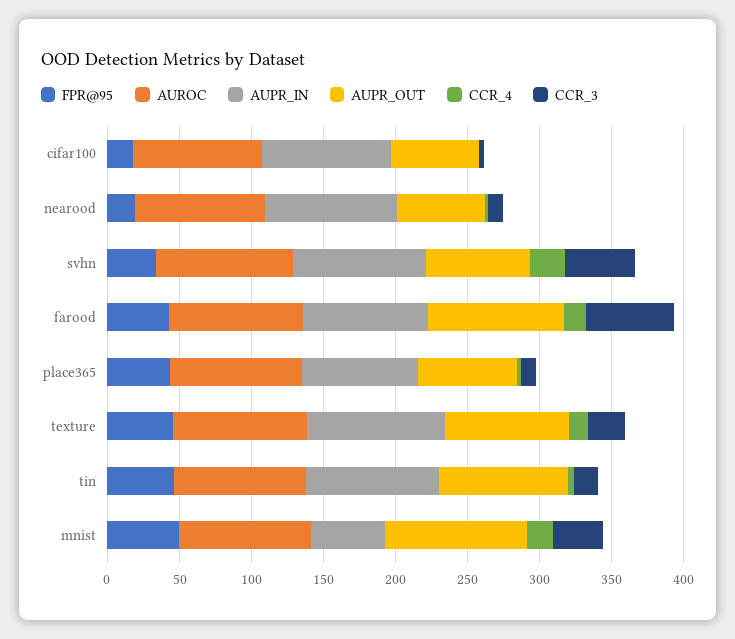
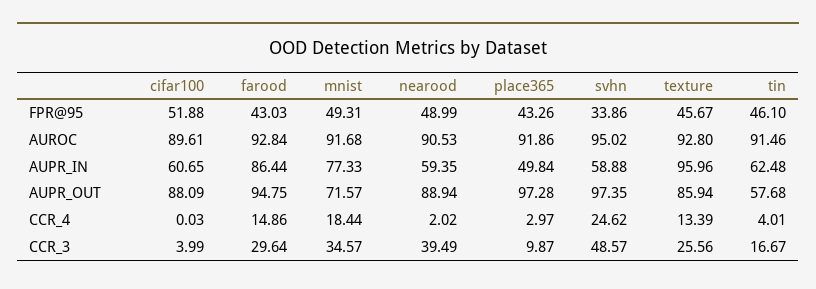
  {
    "FPR@95": {
-     "cifar100": 20,
+     "cifar100": 51.88,
-     "nearood": 20,
+     "nearood": 48.99,
      "svhn": 33.86,
      "farood": 43.03,
      "place365": 43.26,
      "texture": 45.67,
      "tin": 46.1,
      "mnist": 49.31
    },
    "AUROC": {
      "cifar100": 89.61,
      "nearood": 90.53,
      "svhn": 95.02,
      "farood": 92.84,
      "place365": 91.86,
      "texture": 92.8,
      "tin": 91.46,
      "mnist": 91.68
    },
    "AUPR_IN": {
-     "cifar100": 90,
+     "cifar100": 60.65,
-     "nearood": 90,
+     "nearood": 59.35,
-     "svhn": 90,
+     "svhn": 58.88,
      "farood": 86.44,
-     "place365": 80,
+     "place365": 49.84,
      "texture": 95.96,
-     "tin": 90,
+     "tin": 62.48,
-     "mnist": 50
+     "mnist": 77.33
    },
    "AUPR_OUT": {
-     "cifar100": 60,
+     "cifar100": 88.09,
-     "nearood": 60,
+     "nearood": 88.94,
-     "svhn": 70,
+     "svhn": 97.35,
      "farood": 94.75,
-     "place365": 70,
+     "place365": 97.28,
      "texture": 85.94,
-     "tin": 90,
+     "tin": 57.68,
-     "mnist": 100
+     "mnist": 71.57
    },
    "CCR_4": {
      "cifar100": 0.03,
      "nearood": 2.02,
      "svhn": 24.62,
      "farood": 14.86,
      "place365": 2.97,
      "texture": 13.39,
      "tin": 4.01,
      "mnist": 18.44
    },
    "CCR_3": {
      "cifar100": 3.99,
-     "nearood": 10,
+     "nearood": 39.49,
      "svhn": 48.57,
-     "farood": 60,
+     "farood": 29.64,
      "place365": 9.87,
      "texture": 25.56,
      "tin": 16.67,
      "mnist": 34.57
    }
  }

